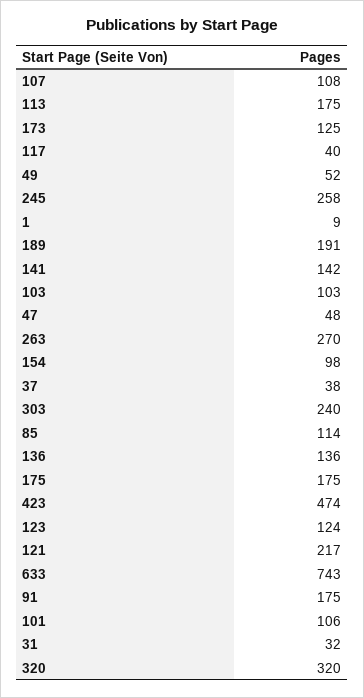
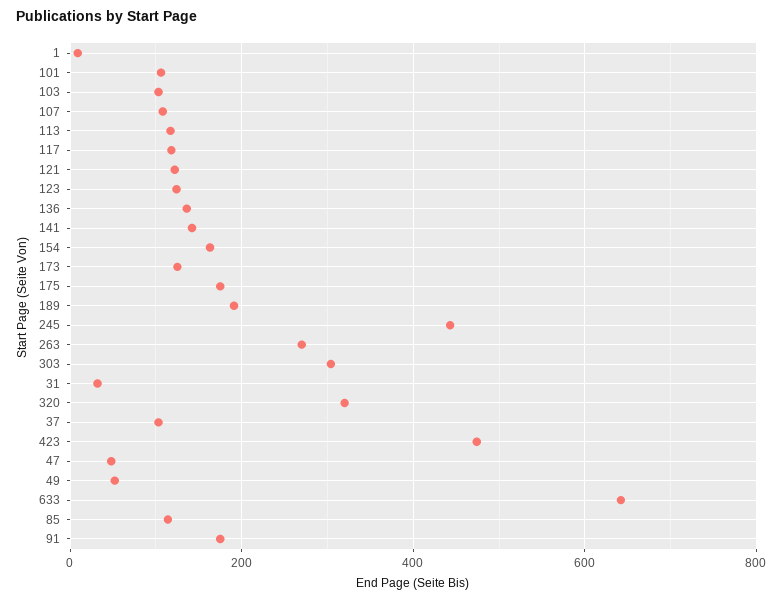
  {
    "107": 108,
-   "113": 175,
+   "113": 120,
    "173": 125,
-   "117": 40,
+   "117": 120,
    "49": 52,
-   "245": 258,
+   "245": 440,
    "1": 9,
    "189": 191,
    "141": 142,
    "103": 103,
    "47": 48,
    "263": 270,
-   "154": 98,
+   "154": 160,
-   "37": 38,
+   "37": 100,
-   "303": 240,
+   "303": 300,
    "85": 114,
    "136": 136,
    "175": 175,
    "423": 474,
    "123": 124,
-   "121": 217,
+   "121": 120,
-   "633": 743,
+   "633": 640,
    "91": 175,
    "101": 106,
    "31": 32,
    "320": 320
  }

